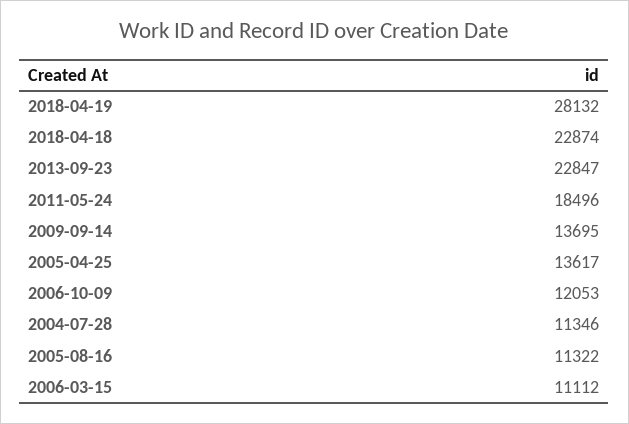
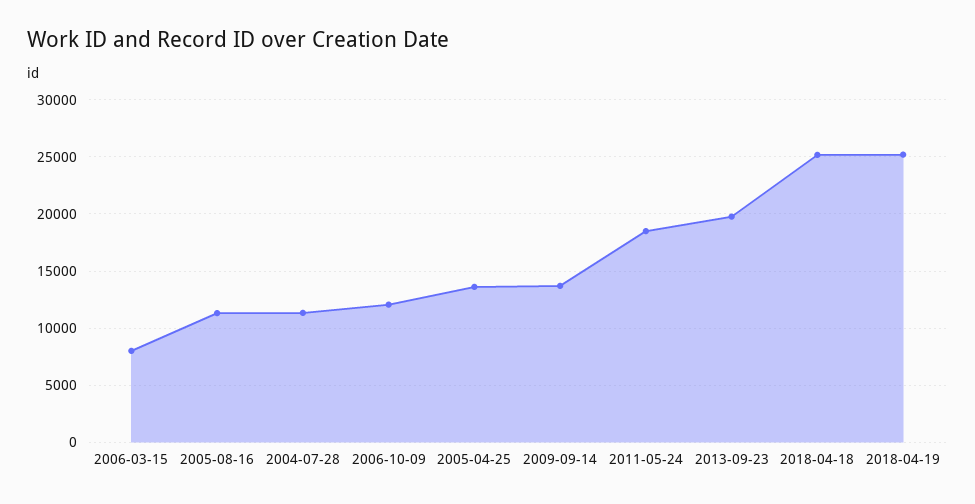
  {
-   "2018-04-19": 28132,
+   "2018-04-19": 25000,
-   "2018-04-18": 22874,
+   "2018-04-18": 25000,
-   "2013-09-23": 22847,
+   "2013-09-23": 20000,
    "2011-05-24": 18496,
    "2009-09-14": 13695,
    "2005-04-25": 13617,
    "2006-10-09": 12053,
    "2004-07-28": 11346,
    "2005-08-16": 11322,
-   "2006-03-15": 11112
+   "2006-03-15": 8000
  }

